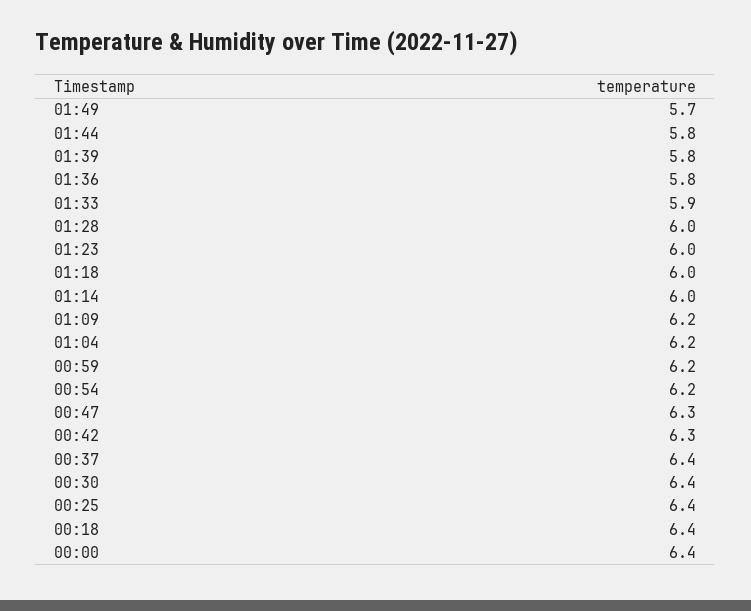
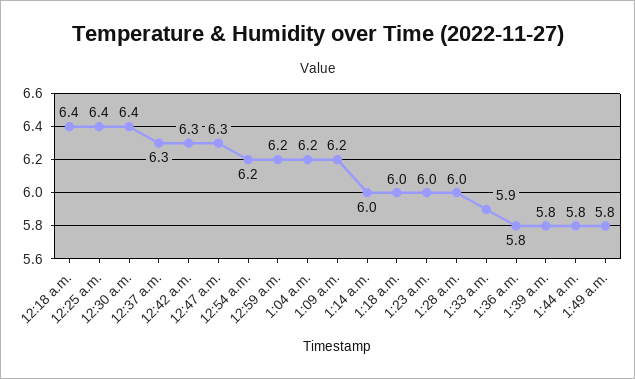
  {
-   "01:49": 5.7,
+   "01:49": 5.8,
    "01:44": 5.8,
    "01:39": 5.8,
    "01:36": 5.8,
    "01:33": 5.9,
    "01:28": 6,
    "01:23": 6,
    "01:18": 6,
    "01:14": 6,
    "01:09": 6.2,
    "01:04": 6.2,
    "00:59": 6.2,
    "00:54": 6.2,
    "00:47": 6.3,
    "00:42": 6.3,
-   "00:37": 6.4,
+   "00:37": 6.3,
    "00:30": 6.4,
    "00:25": 6.4,
-   "00:18": 6.4,
+   "00:18": 6.4
-   "00:00": 6.4
  }

